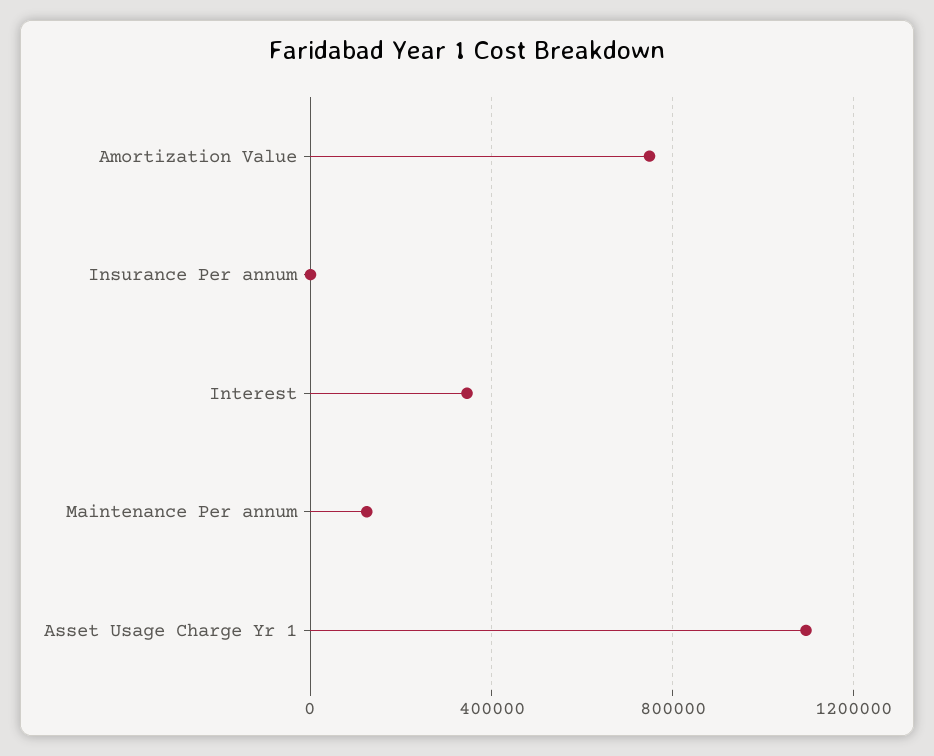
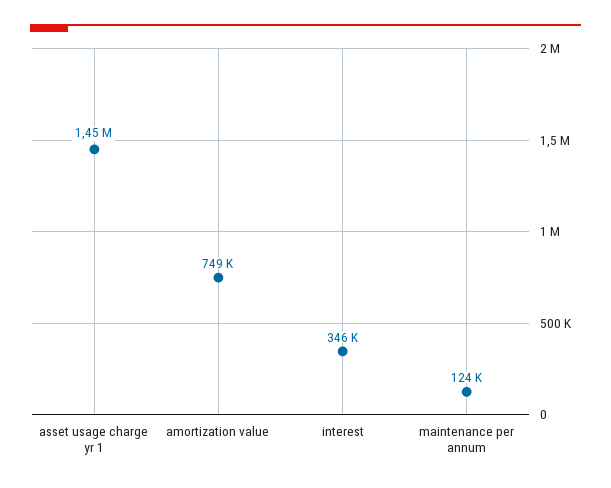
  {
    "Amortization Value": 749000,
-   "Insurance Per annum": 0,
    "Interest": 346000,
    "Maintenance Per annum": 124000,
-   "Asset Usage Charge Yr 1": 1100000
+   "Asset Usage Charge Yr 1": 1450000
  }

